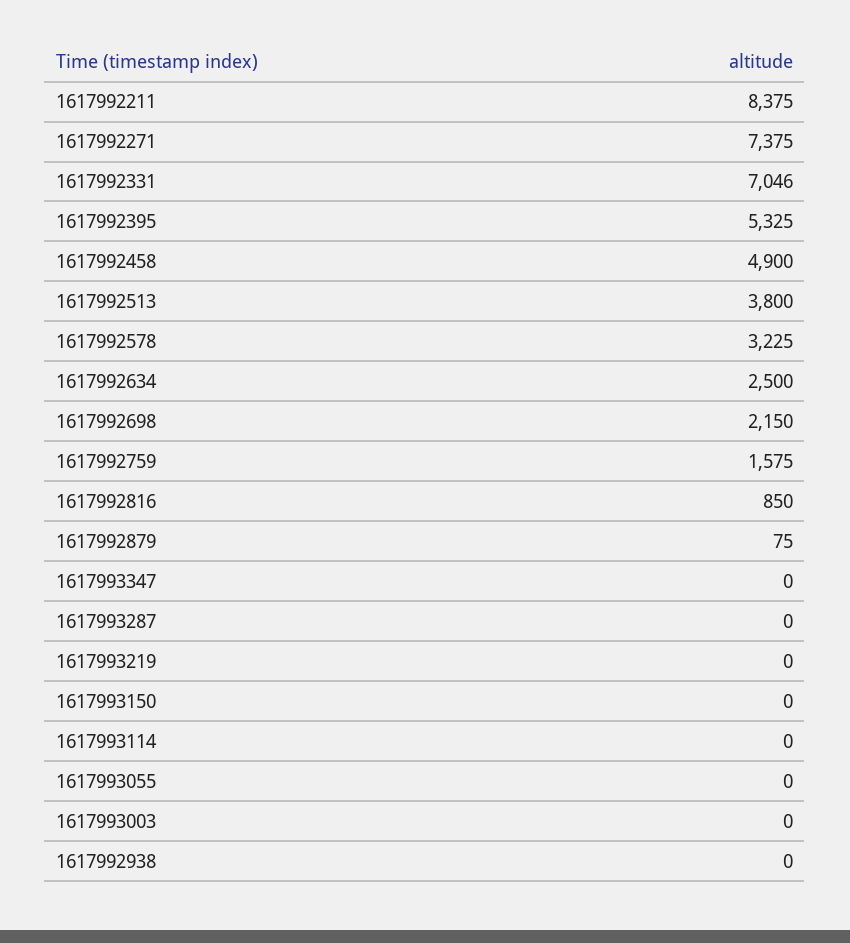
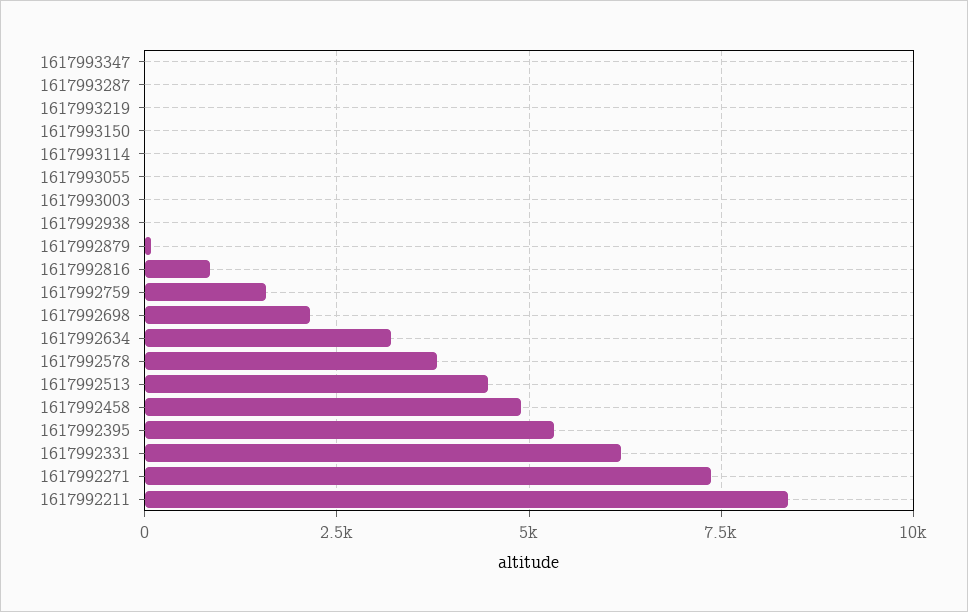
  {
    "1617992211": 8375,
    "1617992271": 7375,
-   "1617992331": 7046,
+   "1617992331": 6250,
    "1617992395": 5325,
    "1617992458": 4900,
-   "1617992513": 3800,
+   "1617992513": 4500,
-   "1617992578": 3225,
+   "1617992578": 3750,
-   "1617992634": 2500,
+   "1617992634": 3250,
    "1617992698": 2150,
    "1617992759": 1575,
    "1617992816": 850,
    "1617992879": 75,
    "1617993347": 0,
    "1617993287": 0,
    "1617993219": 0,
    "1617993150": 0,
    "1617993114": 0,
    "1617993055": 0,
    "1617993003": 0,
    "1617992938": 0
  }

